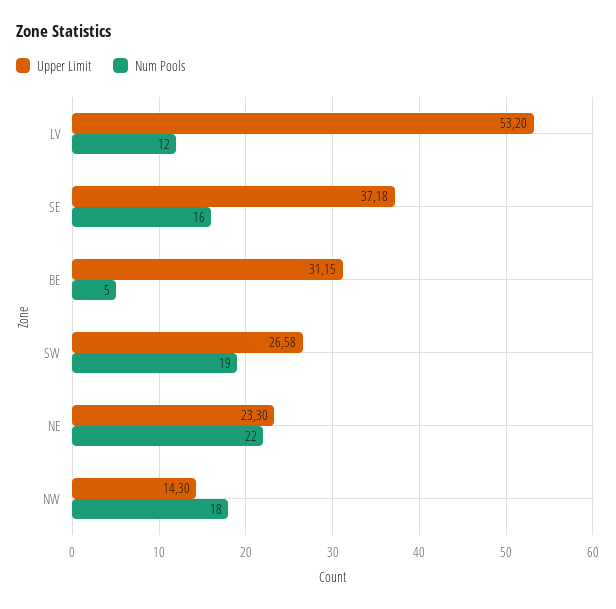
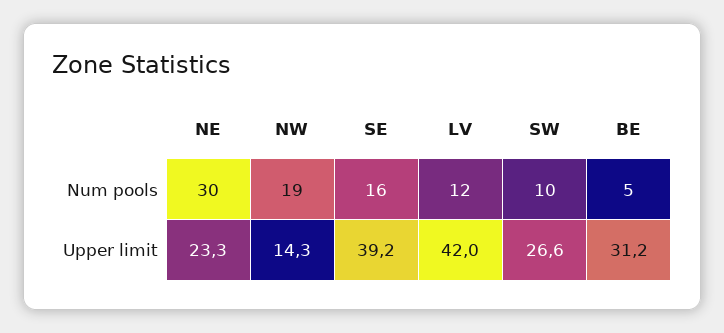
  {
    "Upper Limit": {
-     "LV": 53.2,
+     "LV": 42,
-     "SE": 37.18,
+     "SE": 39.2,
      "BE": 31.15,
      "SW": 26.58,
      "NE": 23.3,
      "NW": 14.3
    },
    "Num Pools": {
      "LV": 12,
      "SE": 16,
      "BE": 5,
-     "SW": 19,
+     "SW": 10,
-     "NE": 22,
+     "NE": 30,
-     "NW": 18
+     "NW": 19
    }
  }

